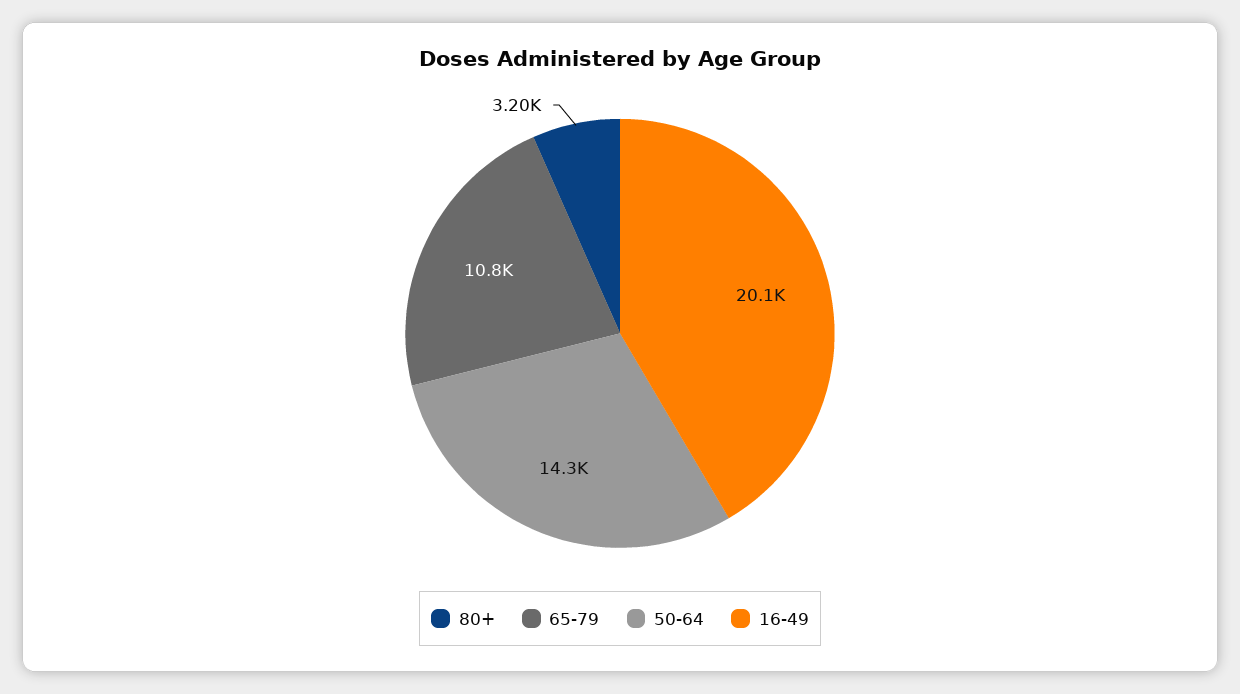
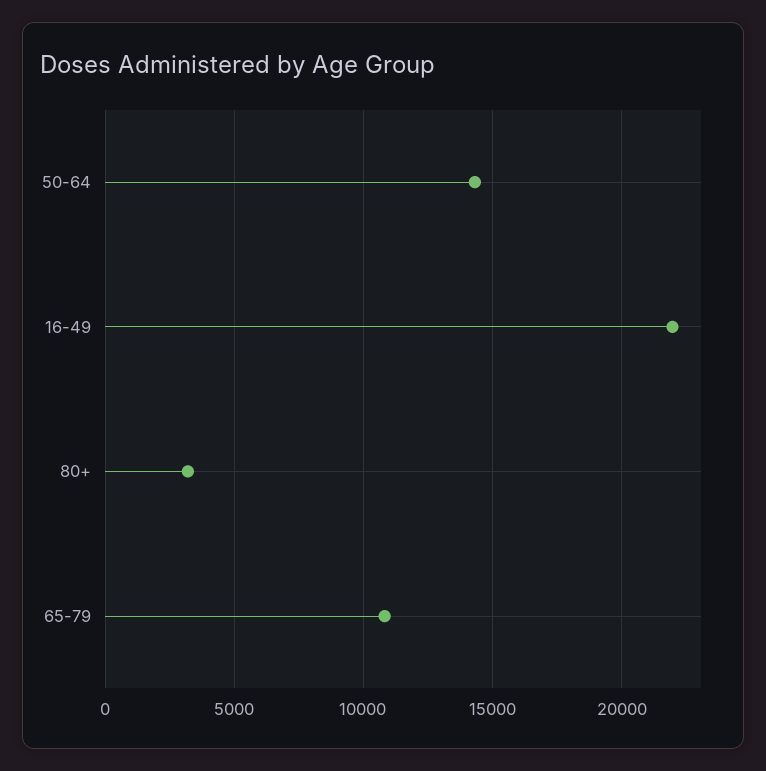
  {
    "80+": 3200,
    "65-79": 10800,
    "50-64": 14300,
-   "16-49": 20100
+   "16-49": 22000
  }

